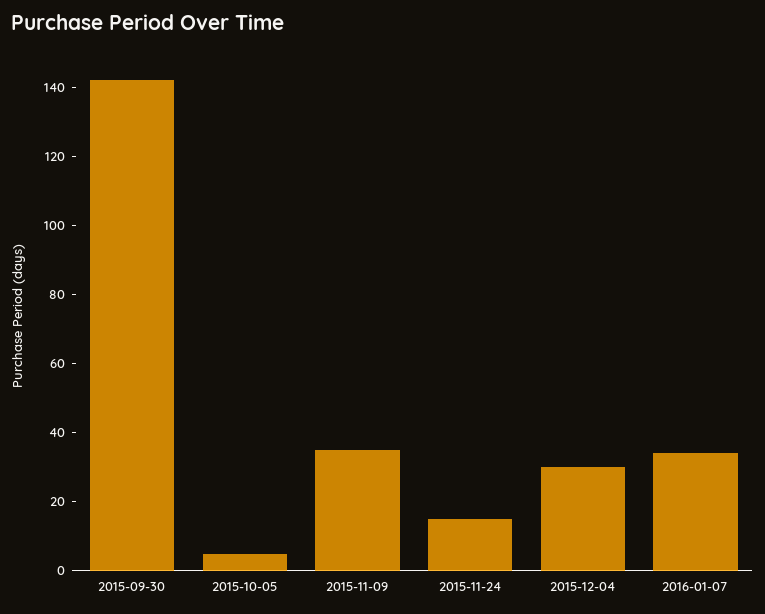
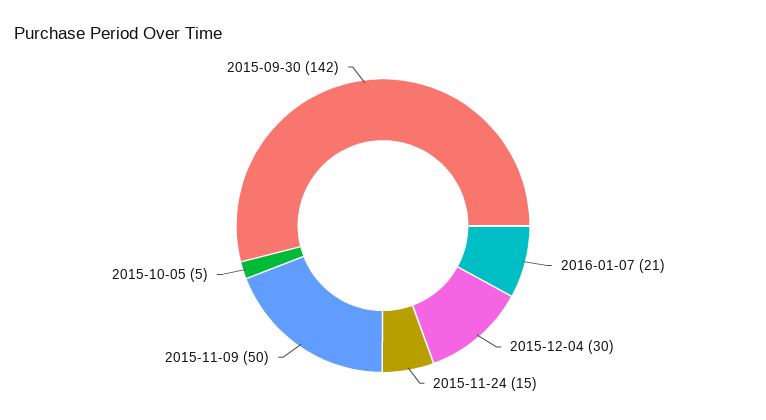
  {
    "2015-09-30": 142,
    "2015-10-05": 5,
-   "2015-11-09": 35,
+   "2015-11-09": 50,
    "2015-11-24": 15,
    "2015-12-04": 30,
-   "2016-01-07": 35
+   "2016-01-07": 21
  }

